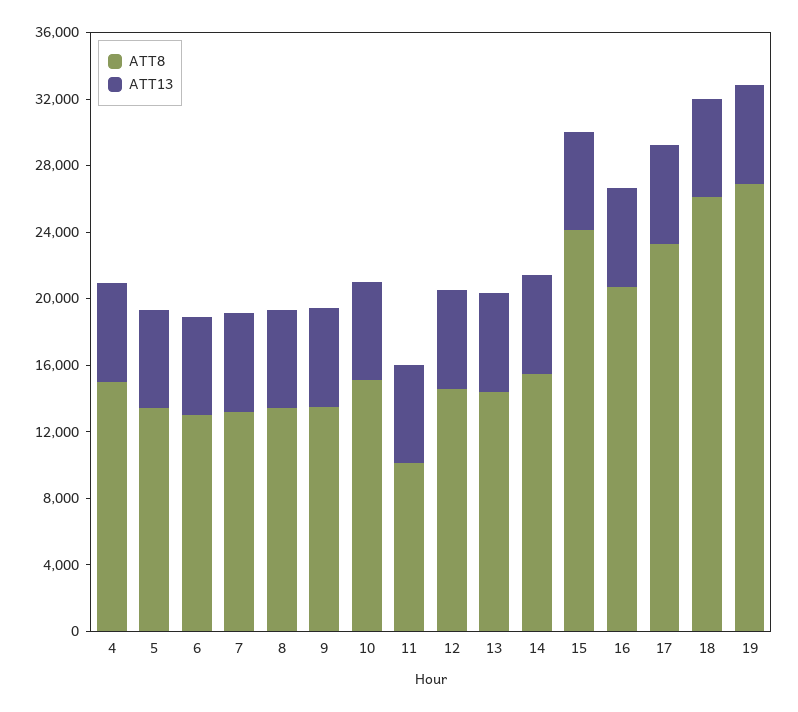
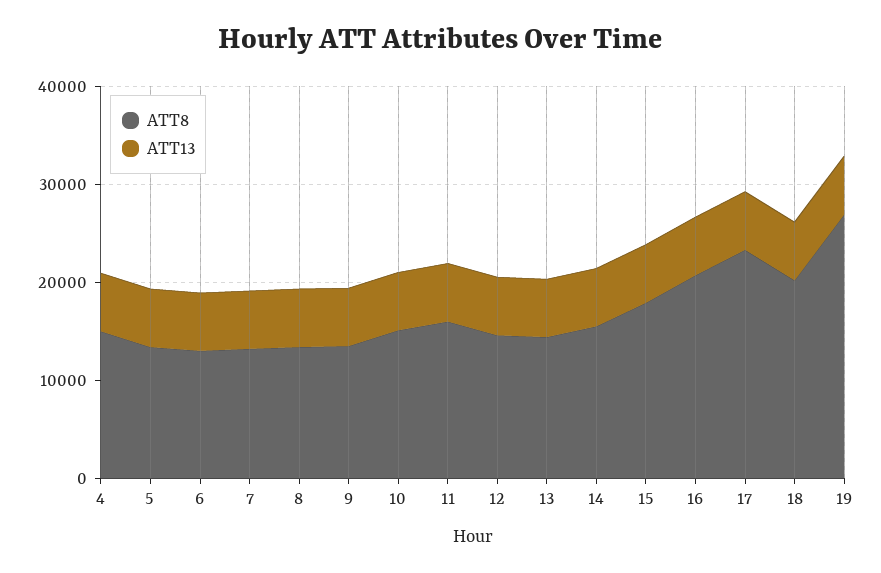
  {
    "ATT8": {
      "4": 15000,
      "5": 13000,
      "6": 13000,
      "7": 13000,
      "8": 13000,
      "9": 14000,
      "10": 15000,
-     "11": 10000,
+     "11": 16000,
      "12": 15000,
      "13": 14000,
      "14": 16000,
-     "15": 24000,
+     "15": 18000,
      "16": 21000,
      "17": 23000,
-     "18": 26000,
+     "18": 20000,
      "19": 27000
    },
    "ATT13": {
      "4": 6000,
      "5": 6000,
      "6": 6000,
      "7": 6000,
      "8": 6000,
      "9": 6000,
      "10": 6000,
      "11": 6000,
      "12": 6000,
      "13": 6000,
      "14": 6000,
      "15": 6000,
      "16": 6000,
      "17": 6000,
      "18": 6000,
      "19": 6000
    }
  }

